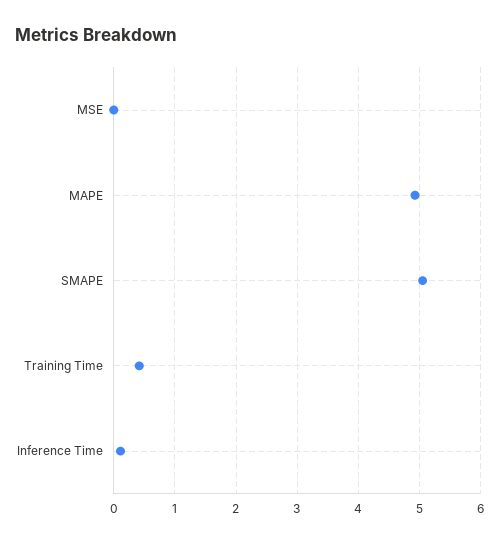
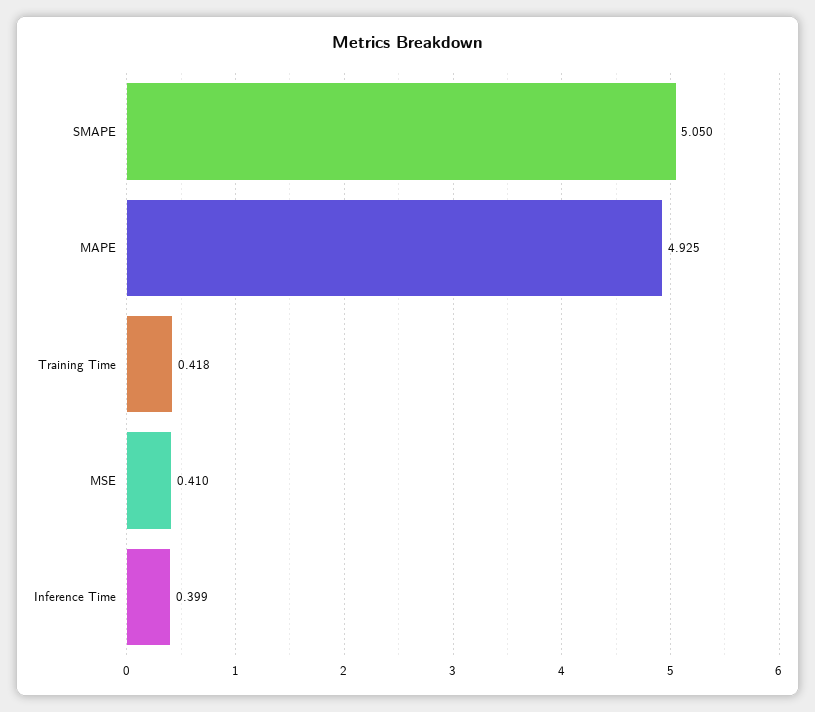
  {
-   "MSE": 0,
+   "MSE": 0.41,
    "MAPE": 4.925,
    "SMAPE": 5.05,
    "Training Time": 0.418,
-   "Inference Time": 0.1
+   "Inference Time": 0.399
  }

